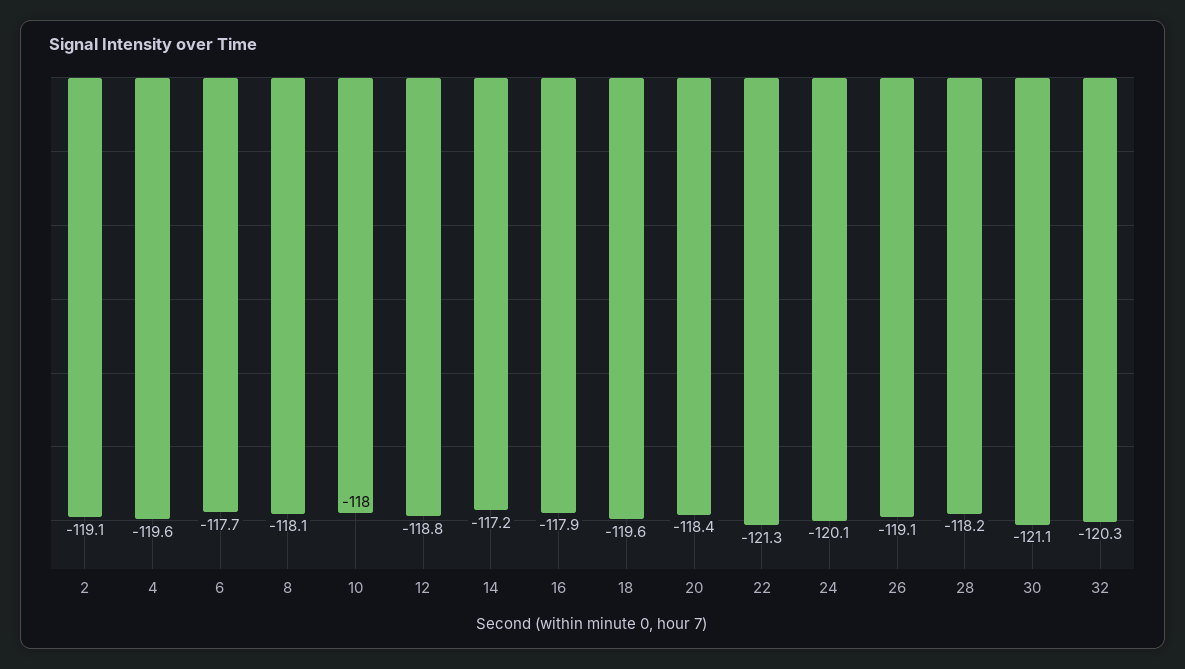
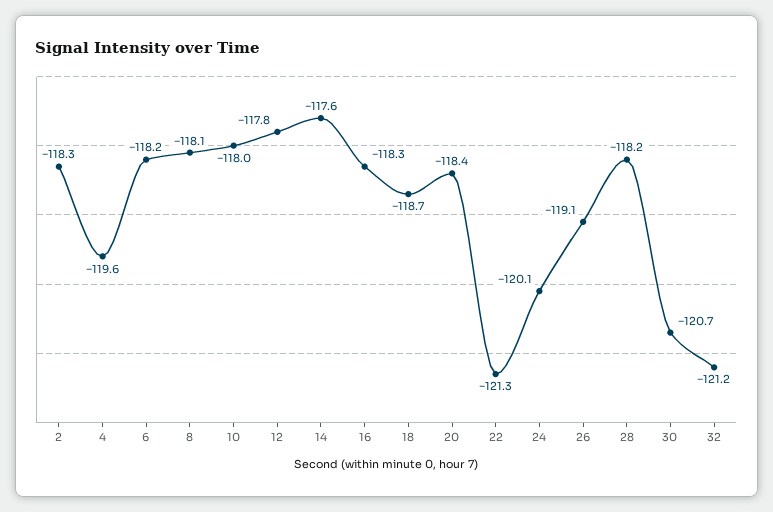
  {
-   "2": -119.1,
+   "2": -118.3,
    "4": -119.6,
-   "6": -117.7,
+   "6": -118.2,
    "8": -118.1,
    "10": -118,
-   "12": -118.8,
+   "12": -117.8,
-   "14": -117.2,
+   "14": -117.6,
-   "16": -117.9,
+   "16": -118.3,
-   "18": -119.6,
+   "18": -118.7,
    "20": -118.4,
    "22": -121.3,
    "24": -120.1,
    "26": -119.1,
    "28": -118.2,
-   "30": -121.1,
+   "30": -120.7,
-   "32": -120.3
+   "32": -121.2
  }

